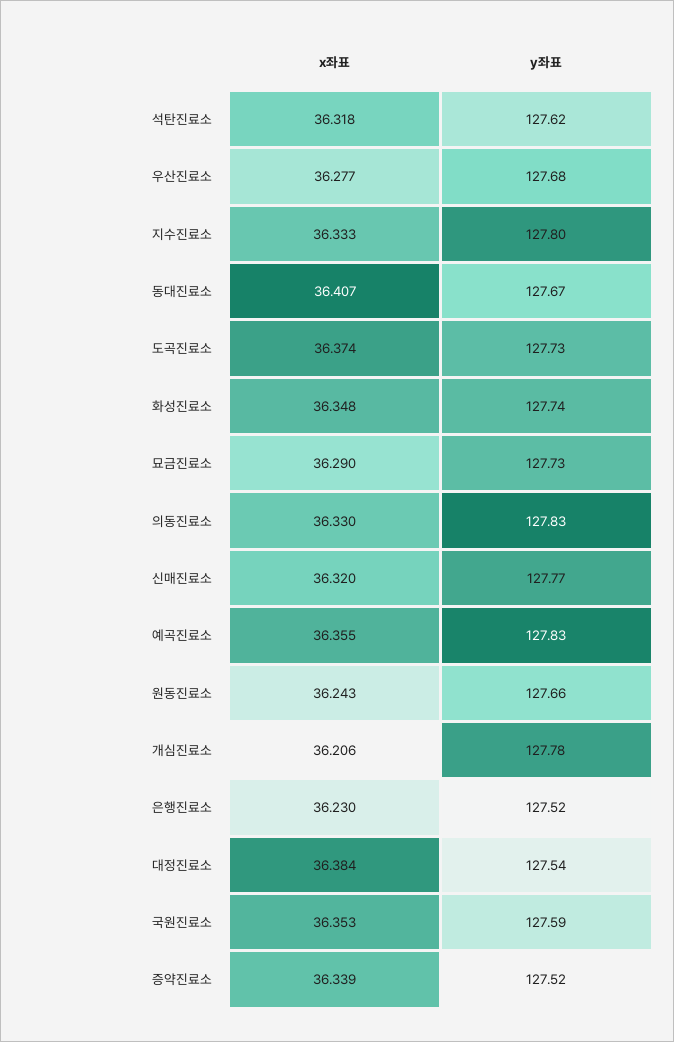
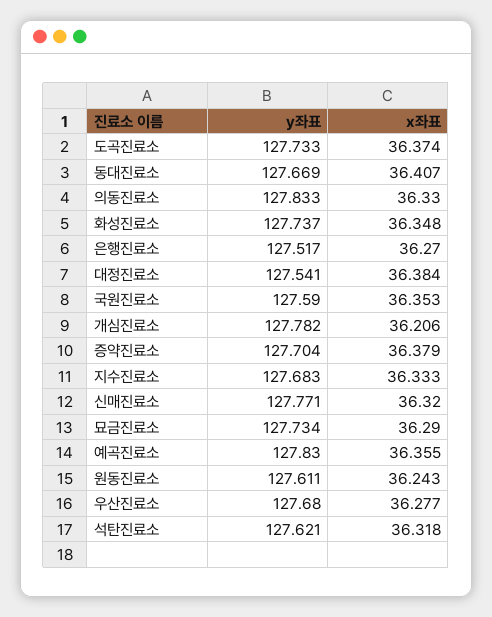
  {
    "x좌표": {
      "석탄진료소": 36.318,
      "우산진료소": 36.277,
      "지수진료소": 36.333,
      "동대진료소": 36.407,
      "도곡진료소": 36.374,
      "화성진료소": 36.348,
      "묘금진료소": 36.29,
      "의동진료소": 36.33,
      "신매진료소": 36.32,
      "예곡진료소": 36.355,
      "원동진료소": 36.243,
      "개심진료소": 36.206,
-     "은행진료소": 36.23,
+     "은행진료소": 36.27,
      "대정진료소": 36.384,
      "국원진료소": 36.353,
-     "증약진료소": 36.339
+     "증약진료소": 36.379
    },
    "y좌표": {
      "석탄진료소": 127.621,
      "우산진료소": 127.68,
-     "지수진료소": 127.8,
+     "지수진료소": 127.683,
      "동대진료소": 127.669,
      "도곡진료소": 127.733,
      "화성진료소": 127.737,
      "묘금진료소": 127.734,
      "의동진료소": 127.833,
      "신매진료소": 127.771,
      "예곡진료소": 127.83,
-     "원동진료소": 127.66,
+     "원동진료소": 127.611,
      "개심진료소": 127.782,
      "은행진료소": 127.517,
      "대정진료소": 127.541,
      "국원진료소": 127.59,
-     "증약진료소": 127.52
+     "증약진료소": 127.704
    }
  }

